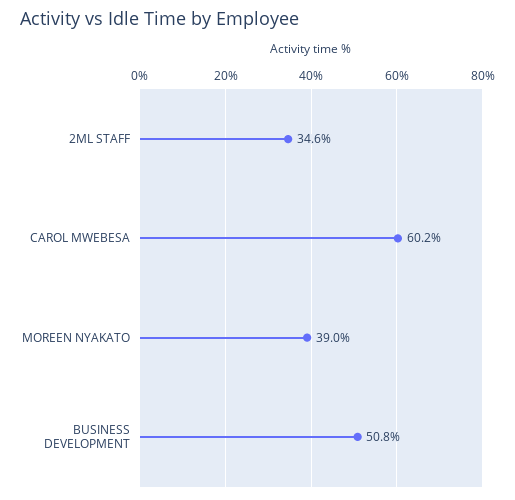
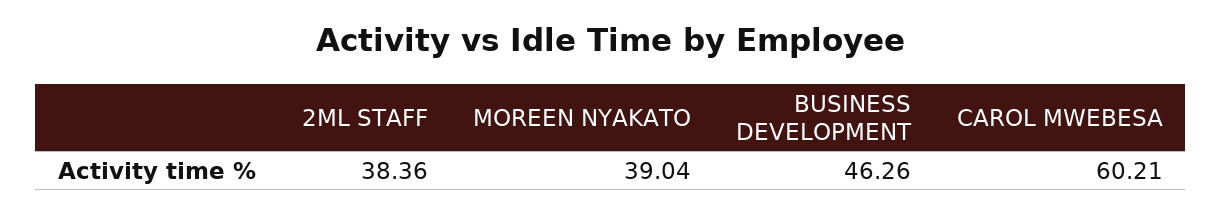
  {
-   "2ML STAFF": 34.6,
+   "2ML STAFF": 38.36,
    "CAROL MWEBESA": 60.21,
    "MOREEN NYAKATO": 39.04,
-   "BUSINESS DEVELOPMENT": 50.8
+   "BUSINESS DEVELOPMENT": 46.26
  }

